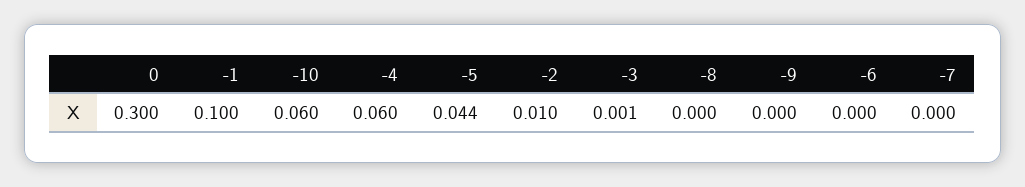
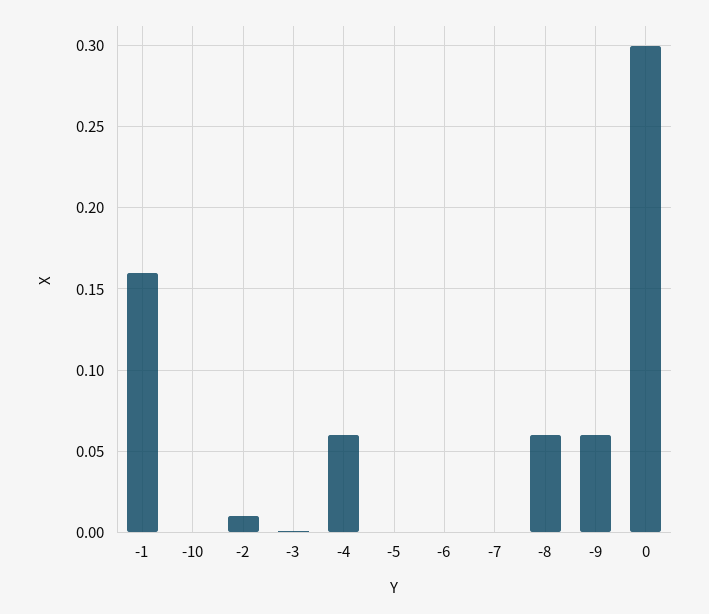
  {
    "0": 0.3,
-   "-1": 0.1,
+   "-1": 0.16,
-   "-10": 0.06,
+   "-10": 0,
    "-4": 0.06,
-   "-5": 0.044,
+   "-5": 0,
    "-2": 0.01,
    "-3": 0.001,
-   "-8": 0,
+   "-8": 0.06,
-   "-9": 0,
+   "-9": 0.06,
    "-6": 0,
    "-7": 0
  }

